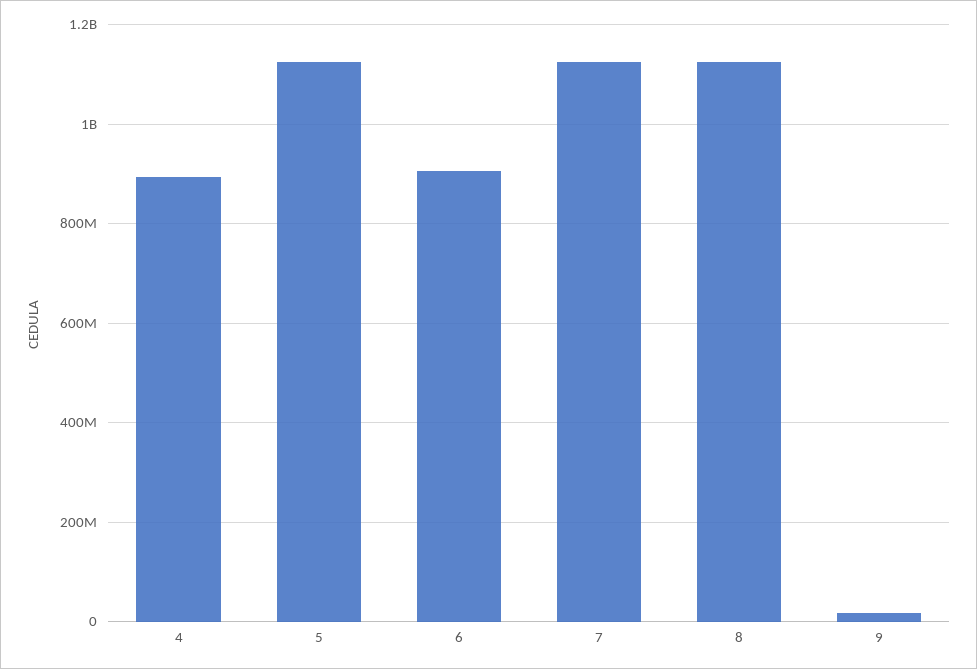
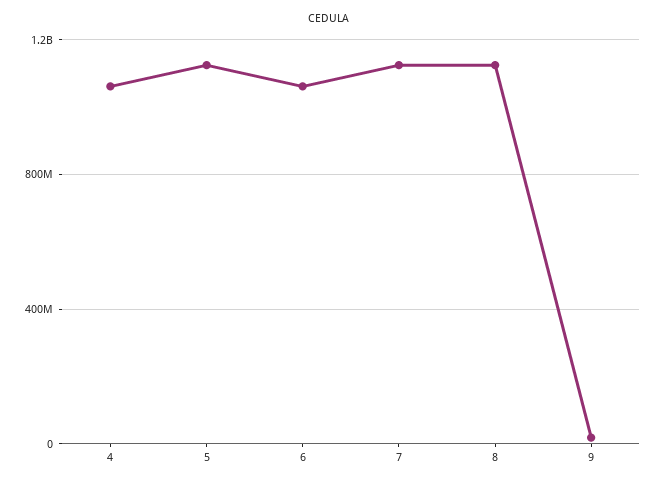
  {
-   "4": 900000000,
+   "4": 1050000000,
    "5": 1120000000,
-   "6": 900000000,
+   "6": 1050000000,
    "7": 1120000000,
    "8": 1120000000,
    "9": 20000000
  }

